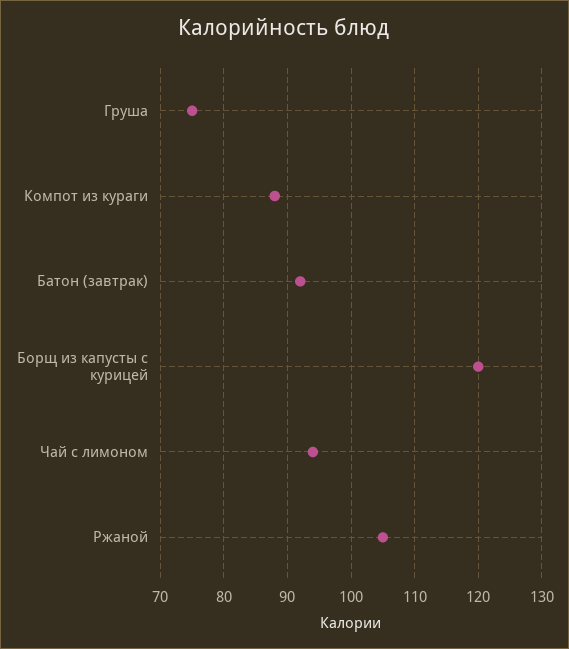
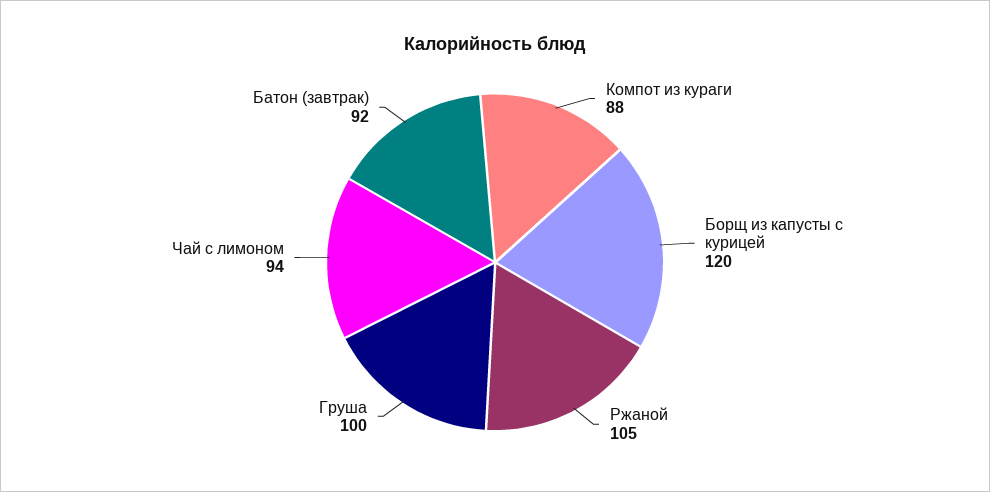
  {
-   "Груша": 75,
+   "Груша": 100,
    "Компот из кураги": 88,
    "Батон (завтрак)": 92,
    "Борщ из капусты с курицей": 120,
    "Чай с лимоном": 94,
    "Ржаной": 105
  }

